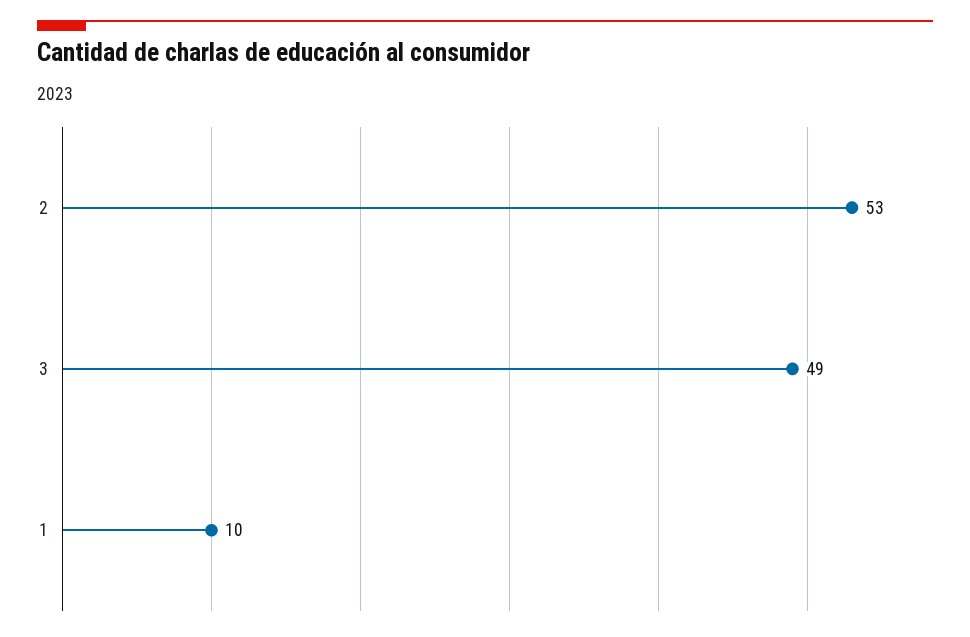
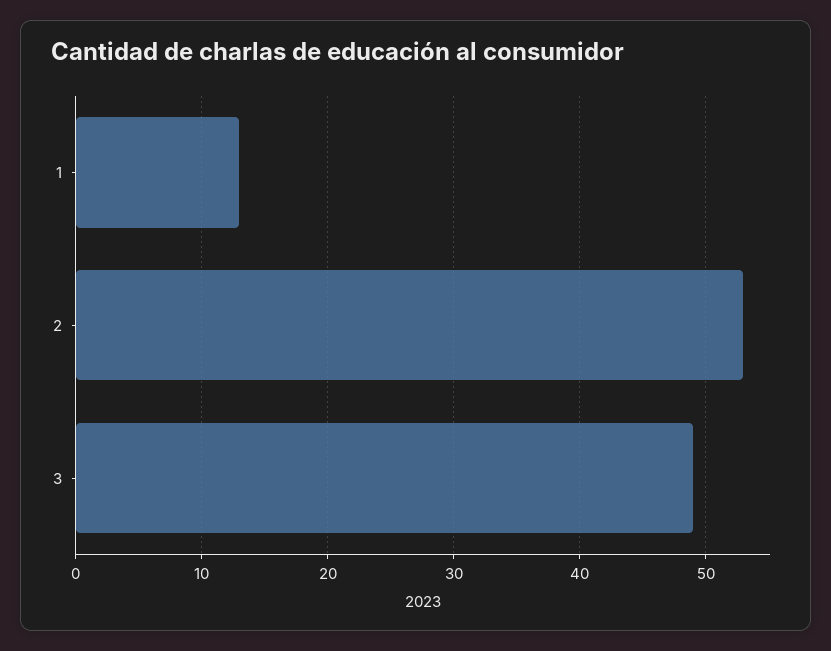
  {
    "2": 53,
    "3": 49,
-   "1": 10
+   "1": 13
  }

